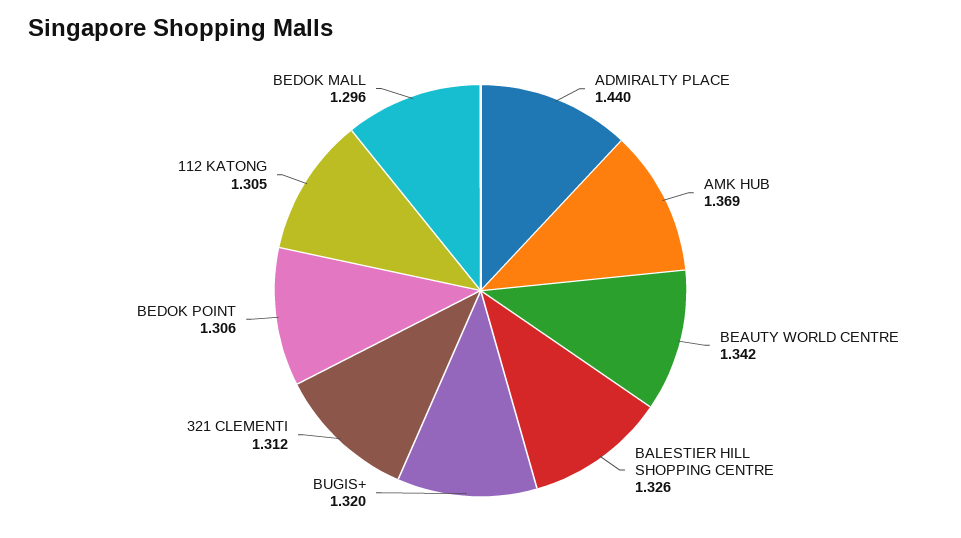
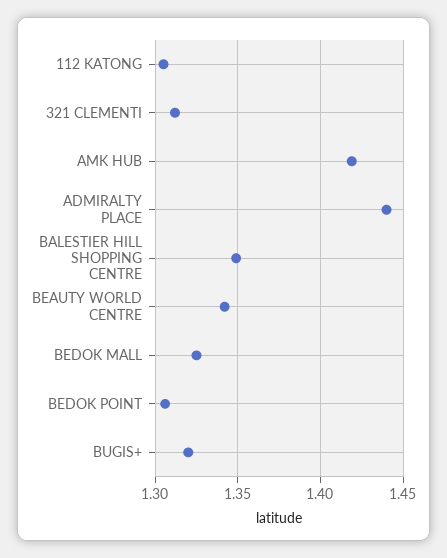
  {
    "ADMIRALTY PLACE": 1.44,
-   "AMK HUB": 1.369,
+   "AMK HUB": 1.42,
    "BEAUTY WORLD CENTRE": 1.342,
-   "BALESTIER HILL SHOPPING CENTRE": 1.326,
+   "BALESTIER HILL SHOPPING CENTRE": 1.35,
    "BUGIS+": 1.32,
    "321 CLEMENTI": 1.312,
    "BEDOK POINT": 1.306,
    "112 KATONG": 1.305,
-   "BEDOK MALL": 1.296
+   "BEDOK MALL": 1.325
  }

